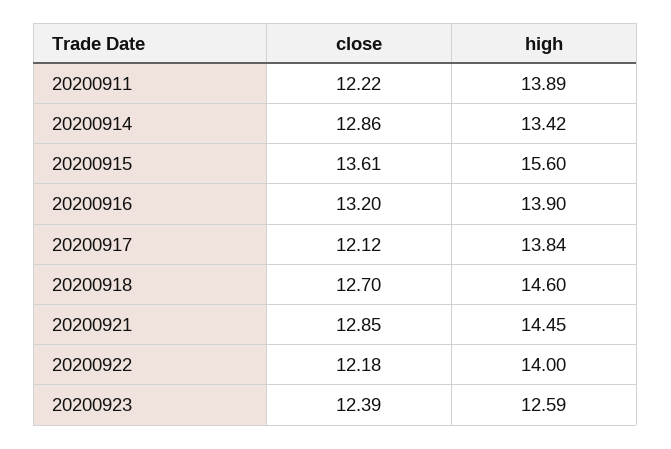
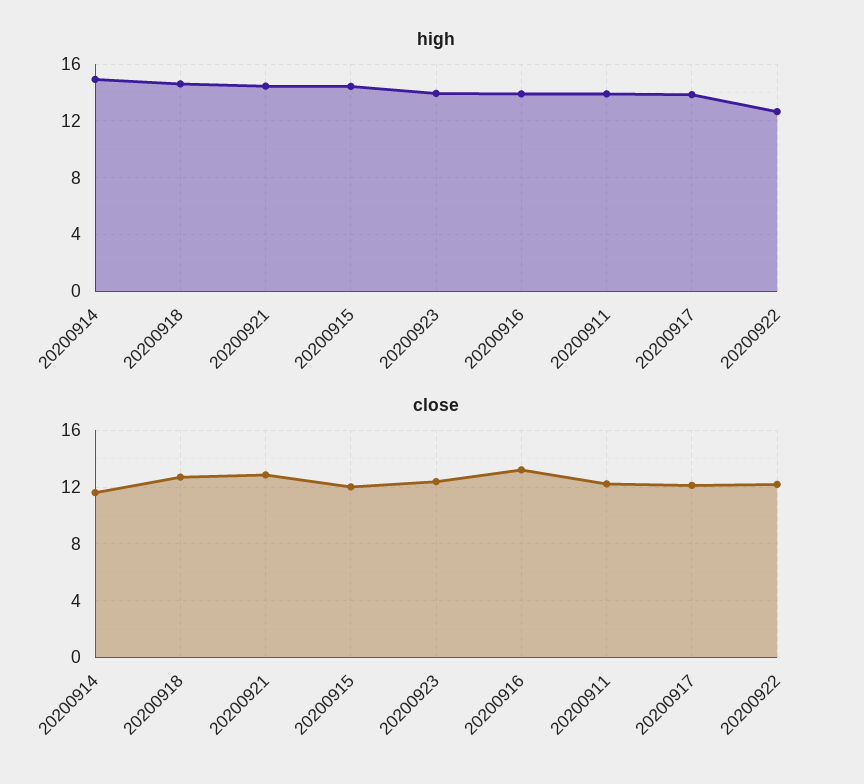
  {
    "close": {
      "20200911": 12.22,
-     "20200914": 12.86,
+     "20200914": 11.5,
-     "20200915": 13.61,
+     "20200915": 12,
      "20200916": 13.2,
      "20200917": 12.12,
      "20200918": 12.7,
      "20200921": 12.85,
      "20200922": 12.18,
      "20200923": 12.39
    },
    "high": {
      "20200911": 13.89,
-     "20200914": 13.42,
+     "20200914": 15,
-     "20200915": 15.6,
+     "20200915": 14.5,
      "20200916": 13.9,
      "20200917": 13.84,
      "20200918": 14.6,
      "20200921": 14.45,
-     "20200922": 14,
+     "20200922": 12.5,
-     "20200923": 12.59
+     "20200923": 14
    }
  }

